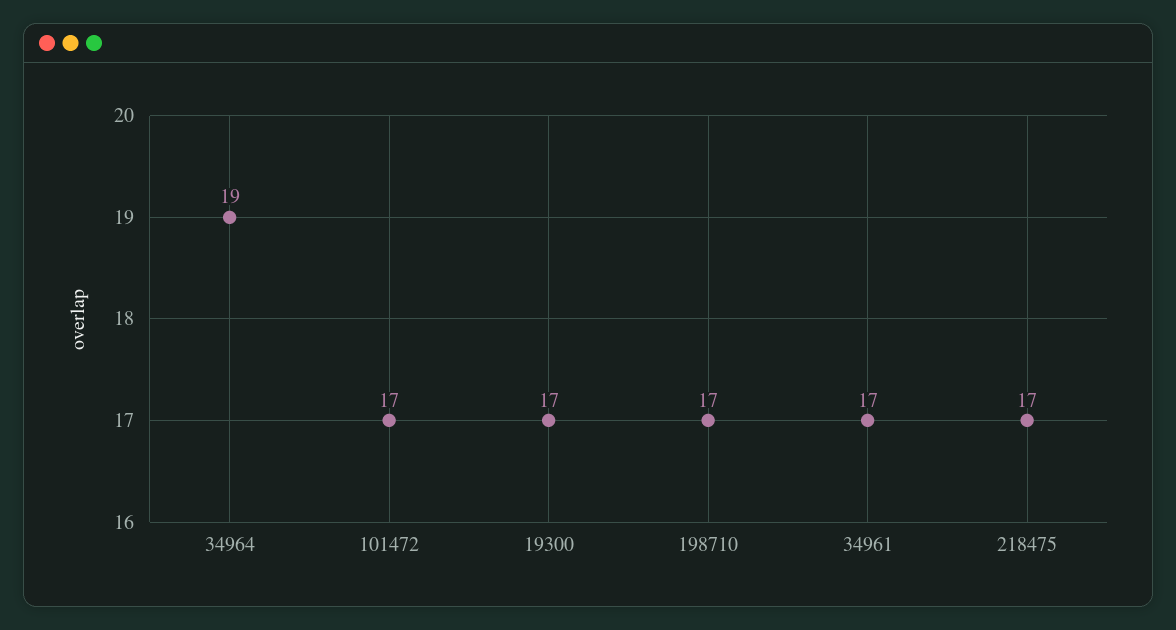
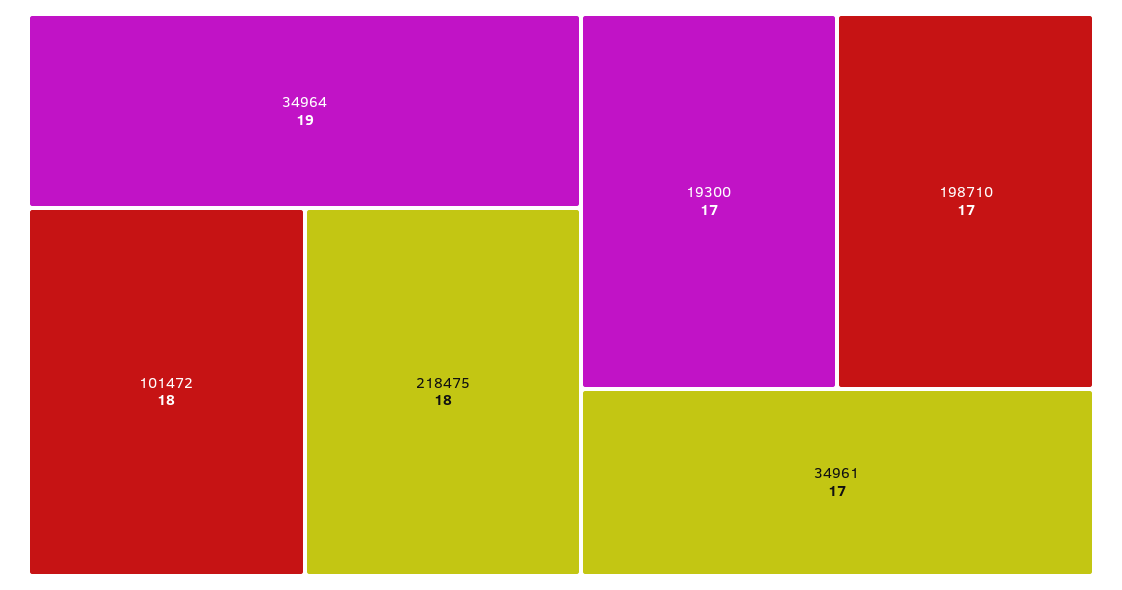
  {
    "34964": 19,
-   "101472": 17,
+   "101472": 18,
    "19300": 17,
    "198710": 17,
    "34961": 17,
-   "218475": 17
+   "218475": 18
  }

